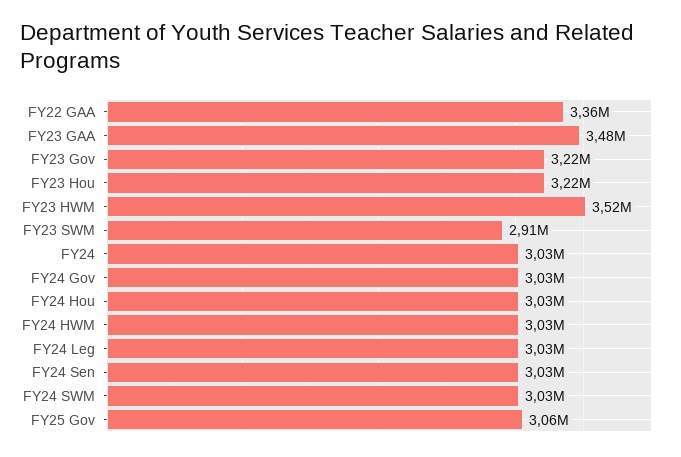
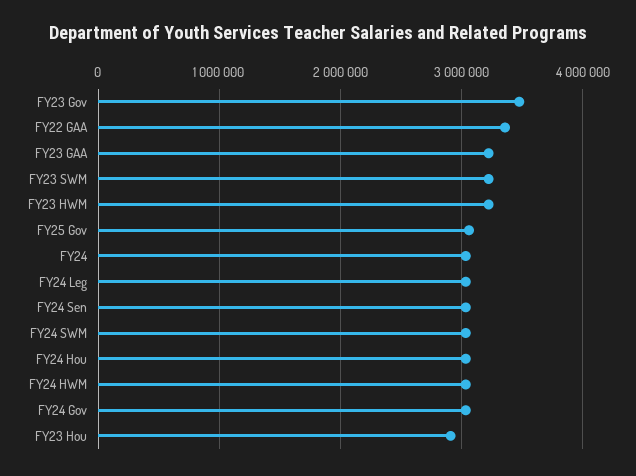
  {
    "FY22 GAA": 3360000,
-   "FY23 GAA": 3480000,
+   "FY23 GAA": 3200000,
-   "FY23 Gov": 3220000,
+   "FY23 Gov": 3500000,
-   "FY23 Hou": 3220000,
+   "FY23 Hou": 2900000,
-   "FY23 HWM": 3520000,
+   "FY23 HWM": 3200000,
-   "FY23 SWM": 2910000,
+   "FY23 SWM": 3200000,
    "FY24": 3030000,
    "FY24 Gov": 3030000,
    "FY24 Hou": 3030000,
    "FY24 HWM": 3030000,
    "FY24 Leg": 3030000,
    "FY24 Sen": 3030000,
    "FY24 SWM": 3030000,
    "FY25 Gov": 3060000
  }

